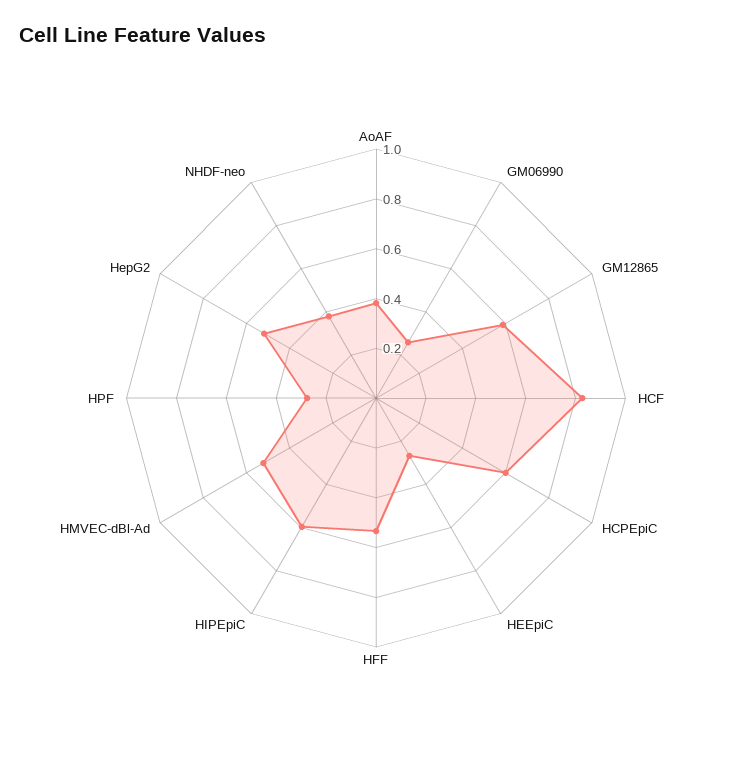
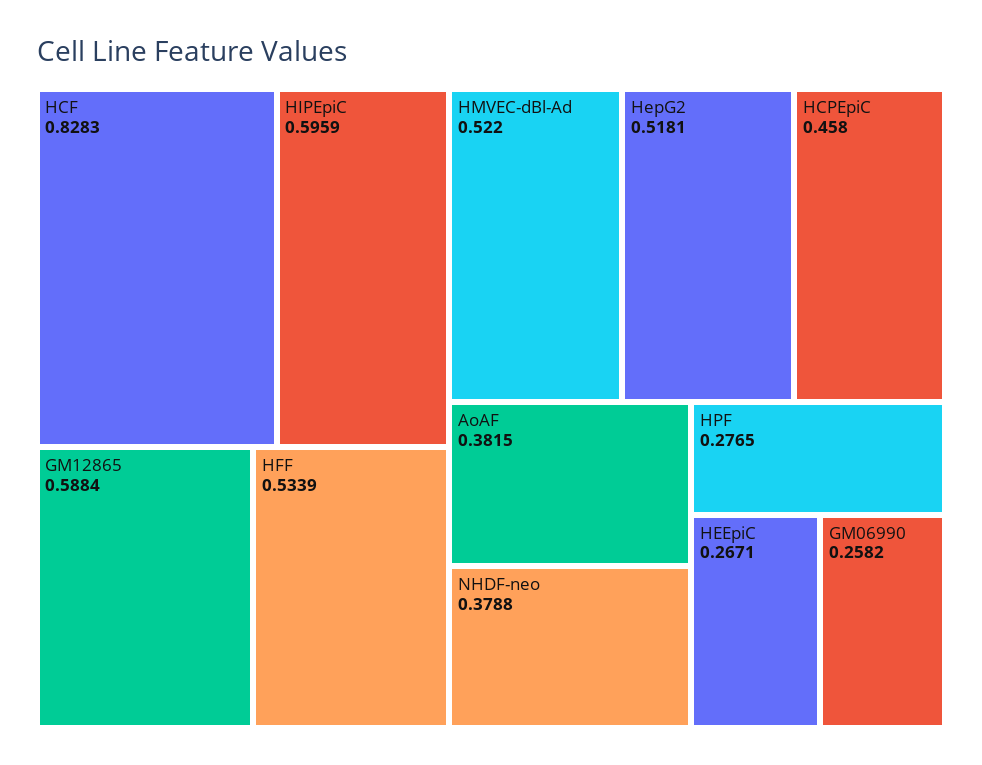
  {
    "AoAF": 0.3815,
    "GM06990": 0.2582,
    "GM12865": 0.5884,
    "HCF": 0.8283,
-   "HCPEpiC": 0.6,
+   "HCPEpiC": 0.458,
    "HEEpiC": 0.2671,
    "HFF": 0.5339,
    "HIPEpiC": 0.5959,
    "HMVEC-dBl-Ad": 0.522,
    "HPF": 0.2765,
    "HepG2": 0.5181,
    "NHDF-neo": 0.3788
  }

